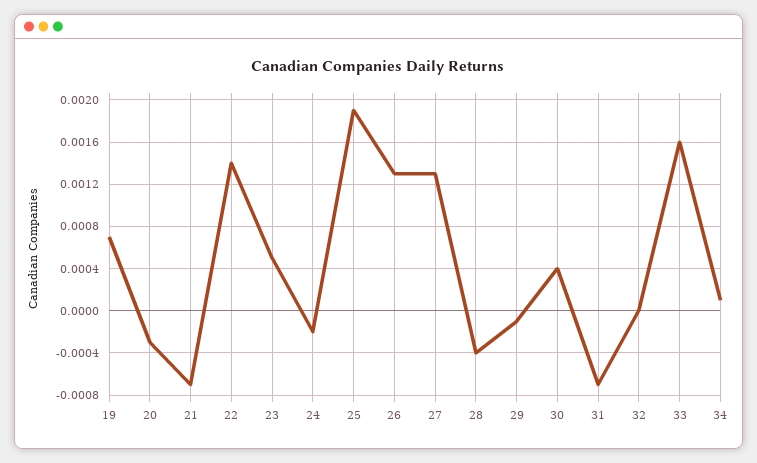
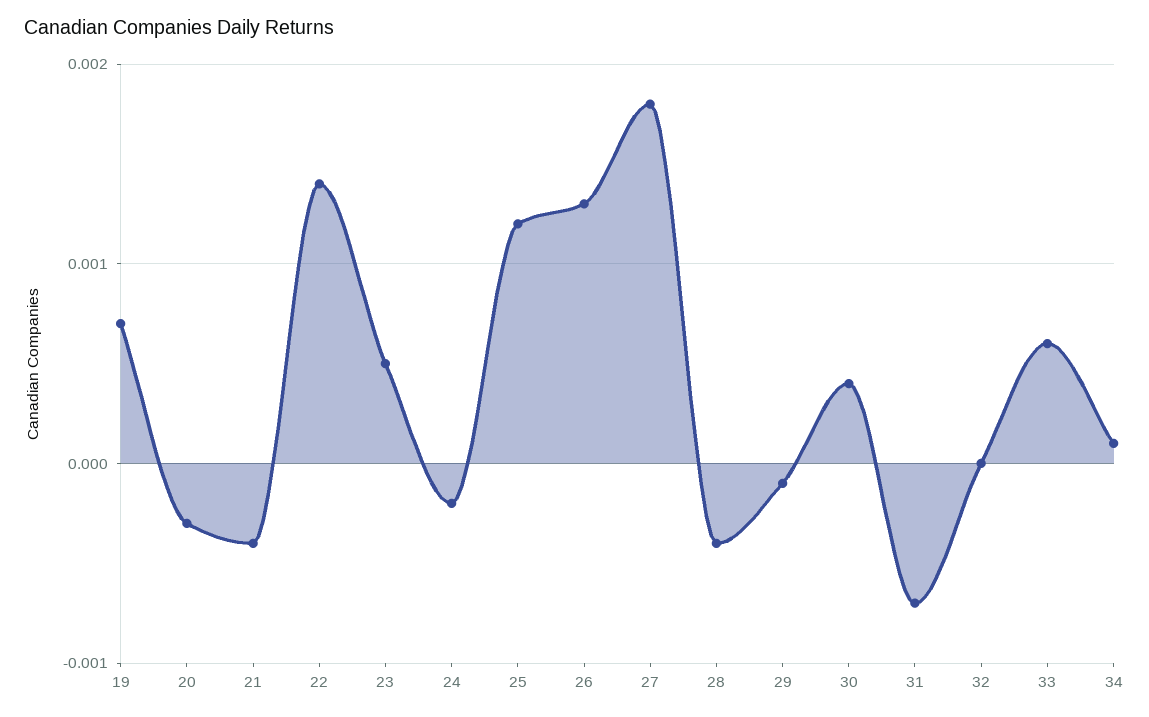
  {
    "19": 0.0007,
    "20": -0.0003,
-   "21": -0.0007,
+   "21": -0.0004,
    "22": 0.0014,
    "23": 0.0005,
    "24": -0.0002,
-   "25": 0.0019,
+   "25": 0.0012,
    "26": 0.0013,
-   "27": 0.0013,
+   "27": 0.0018,
    "28": -0.0004,
    "29": -0.0001,
    "30": 0.0004,
    "31": -0.0007,
    "32": 0,
-   "33": 0.0016,
+   "33": 0.0006,
    "34": 0.0001
  }

